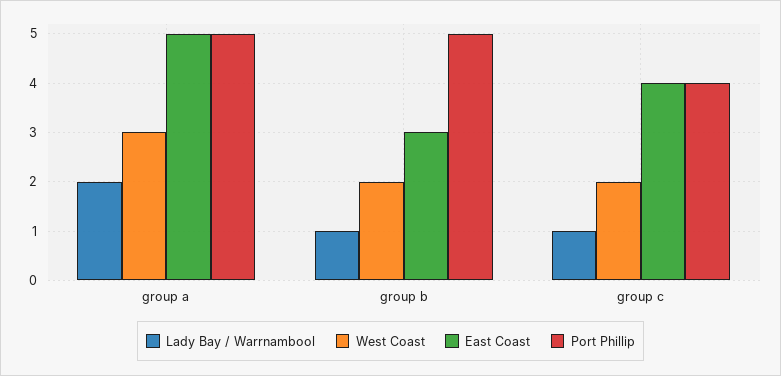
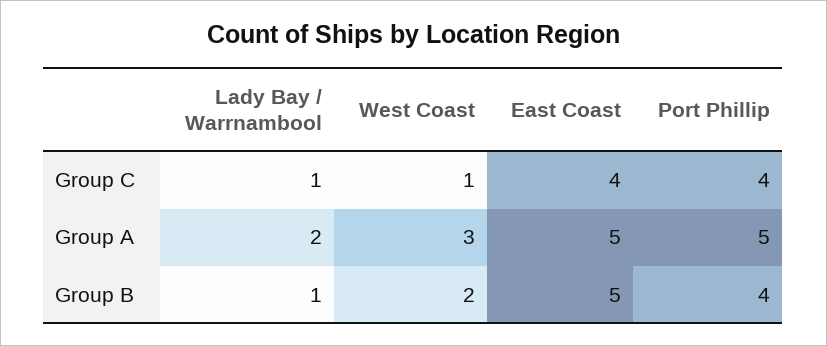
  {
    "Lady Bay / Warrnambool": {
      "group a": 2,
      "group b": 1,
      "group c": 1
    },
    "West Coast": {
      "group a": 3,
      "group b": 2,
-     "group c": 2
+     "group c": 1
    },
    "East Coast": {
      "group a": 5,
-     "group b": 3,
+     "group b": 5,
      "group c": 4
    },
    "Port Phillip": {
      "group a": 5,
-     "group b": 5,
+     "group b": 4,
      "group c": 4
    }
  }

